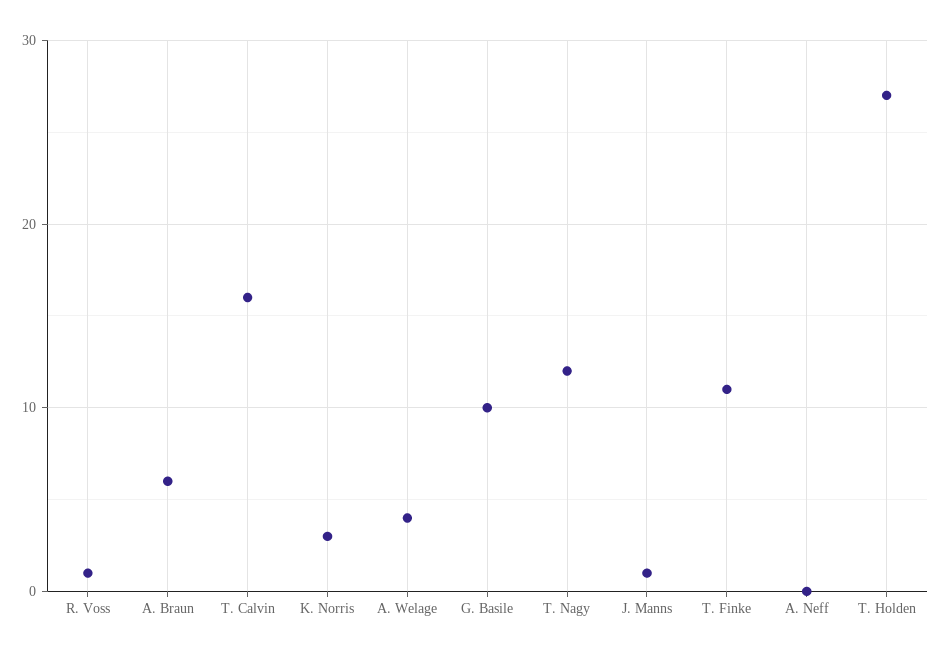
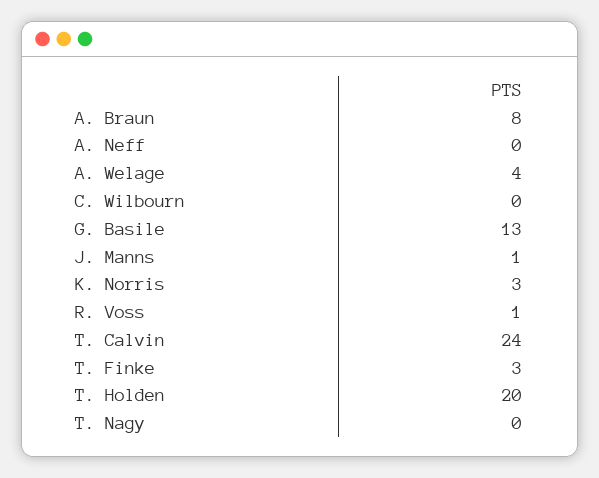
  {
    "R. Voss": 1,
-   "A. Braun": 6,
+   "A. Braun": 8,
-   "T. Calvin": 16,
+   "T. Calvin": 24,
    "K. Norris": 3,
    "A. Welage": 4,
-   "G. Basile": 10,
+   "G. Basile": 13,
-   "T. Nagy": 12,
+   "T. Nagy": 0,
    "J. Manns": 1,
-   "T. Finke": 11,
+   "T. Finke": 3,
    "A. Neff": 0,
-   "T. Holden": 27
+   "T. Holden": 20,
+   "C. Wilbourn": 0
  }

